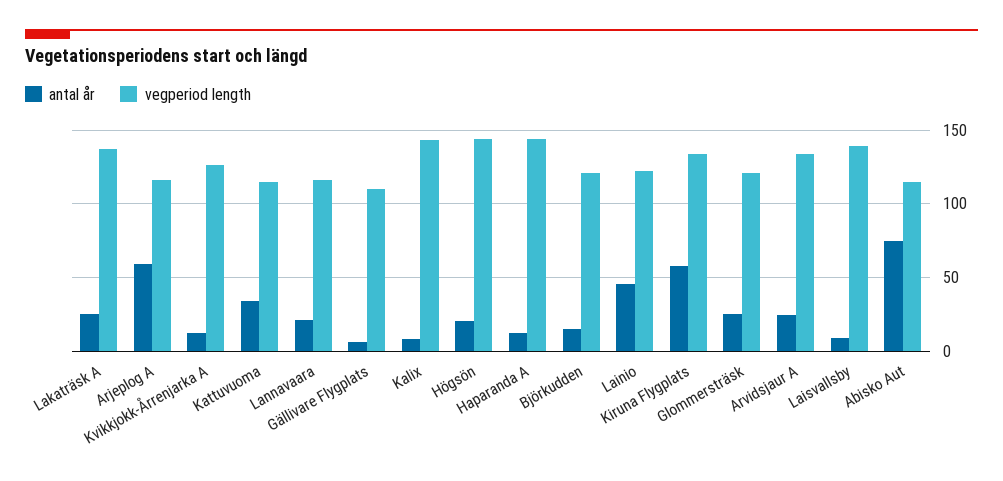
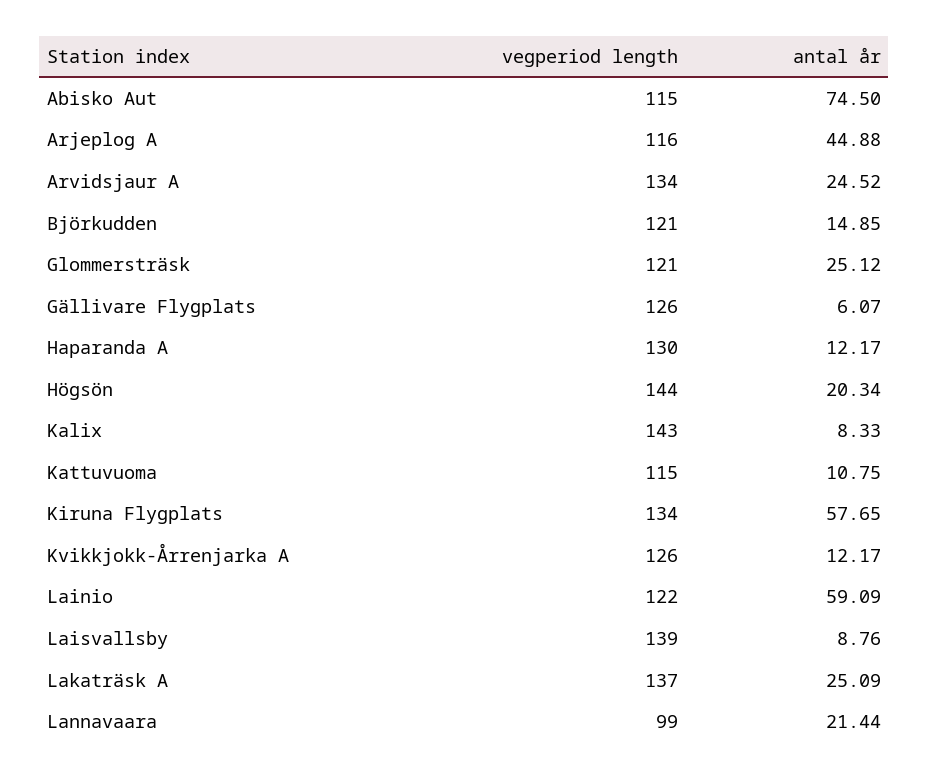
  {
    "antal år": {
      "Lakaträsk A": 25.09,
-     "Arjeplog A": 60,
+     "Arjeplog A": 44.88,
      "Kvikkjokk-Årrenjarka A": 12.17,
-     "Kattuvuoma": 35,
+     "Kattuvuoma": 10.75,
      "Lannavaara": 21.44,
      "Gällivare Flygplats": 6.07,
      "Kalix": 8.33,
      "Högsön": 20.34,
      "Haparanda A": 12.17,
      "Björkudden": 14.85,
-     "Lainio": 45,
+     "Lainio": 59.09,
      "Kiruna Flygplats": 57.65,
      "Glommersträsk": 25.12,
      "Arvidsjaur A": 24.52,
      "Laisvallsby": 8.76,
      "Abisko Aut": 74.5
    },
    "vegperiod length": {
      "Lakaträsk A": 137,
      "Arjeplog A": 116,
      "Kvikkjokk-Årrenjarka A": 126,
      "Kattuvuoma": 115,
-     "Lannavaara": 115,
+     "Lannavaara": 99,
-     "Gällivare Flygplats": 110,
+     "Gällivare Flygplats": 126,
      "Kalix": 143,
      "Högsön": 144,
-     "Haparanda A": 145,
+     "Haparanda A": 130,
      "Björkudden": 121,
      "Lainio": 122,
      "Kiruna Flygplats": 134,
      "Glommersträsk": 121,
      "Arvidsjaur A": 134,
      "Laisvallsby": 139,
      "Abisko Aut": 115
    }
  }

